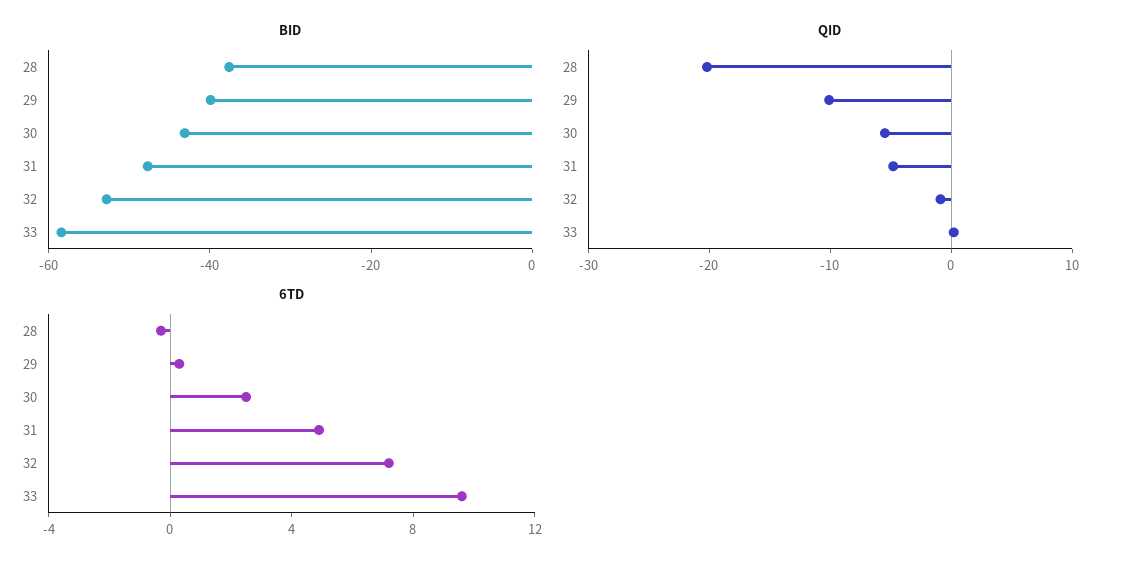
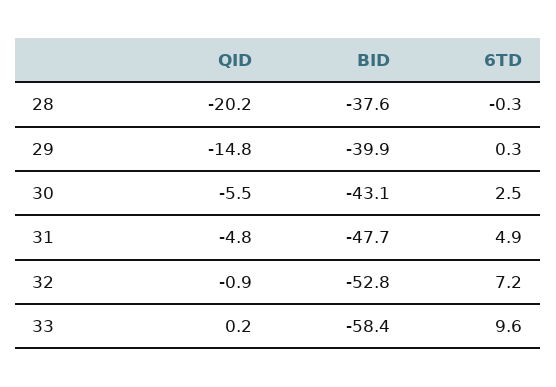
  {
    "BID": {
      "28": -37.6,
      "29": -39.9,
      "30": -43.1,
      "31": -47.7,
      "32": -52.8,
      "33": -58.4
    },
    "QID": {
      "28": -20.2,
-     "29": -10,
+     "29": -14.8,
      "30": -5.5,
      "31": -4.8,
      "32": -0.9,
      "33": 0.2
    },
    "6TD": {
      "28": -0.3,
      "29": 0.3,
      "30": 2.5,
      "31": 4.9,
      "32": 7.2,
      "33": 9.6
    }
  }

